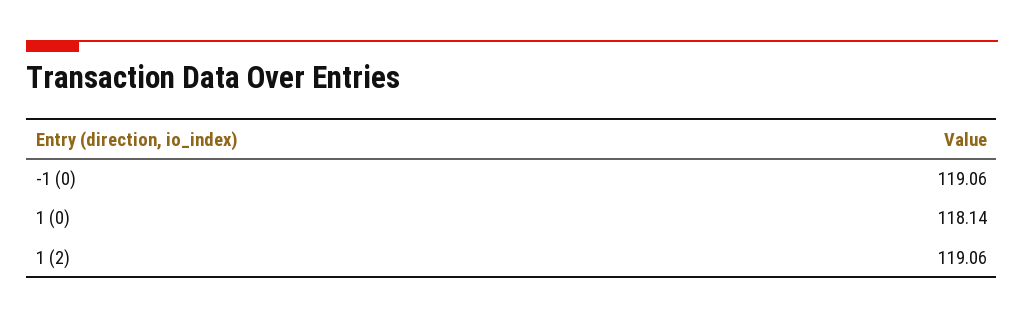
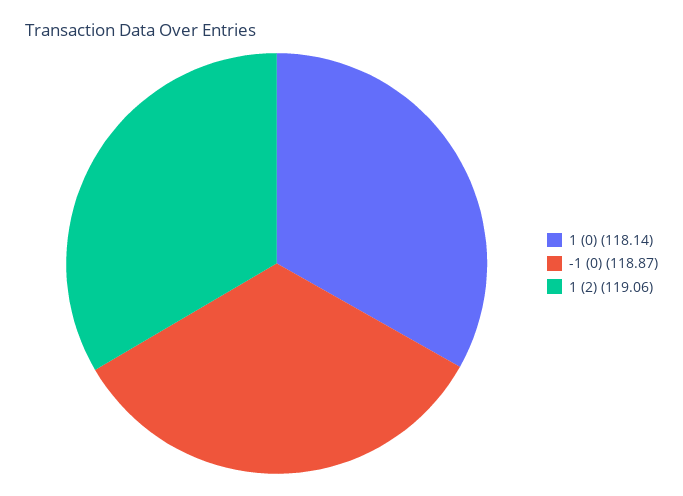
  {
-   "-1 (0)": 119.06,
+   "-1 (0)": 118.87,
    "1 (0)": 118.14,
    "1 (2)": 119.06
  }

